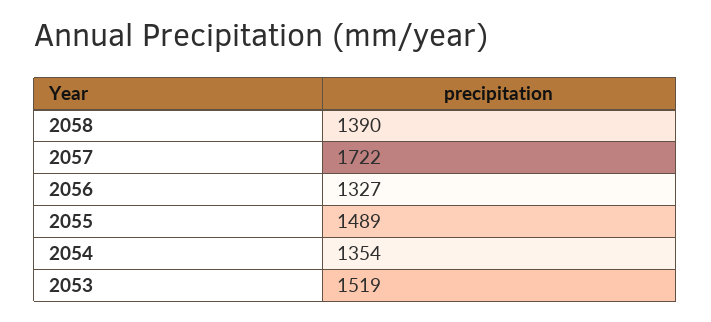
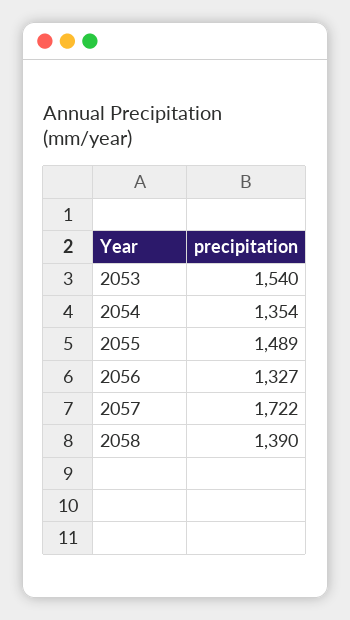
  {
    "2058": 1390,
    "2057": 1722,
    "2056": 1327,
    "2055": 1489,
    "2054": 1354,
-   "2053": 1519
+   "2053": 1540
  }

